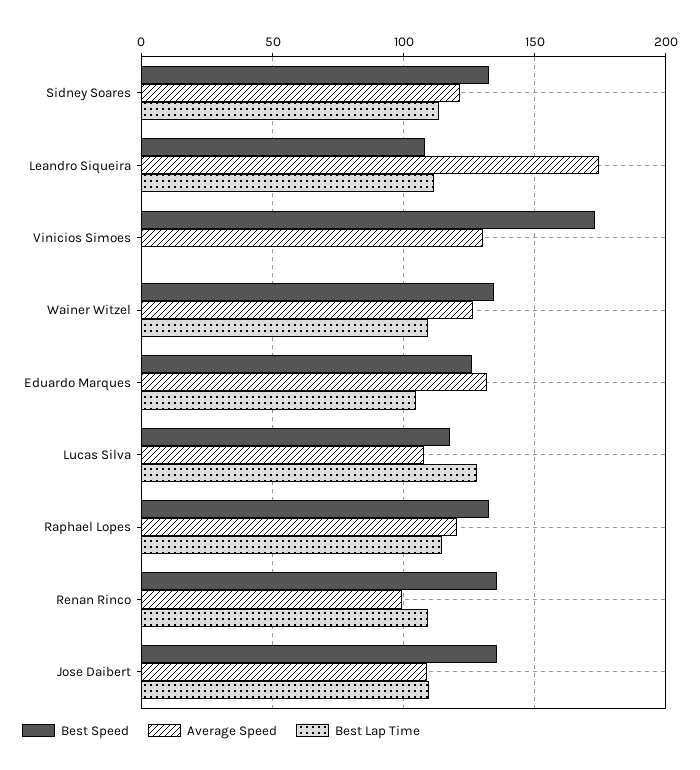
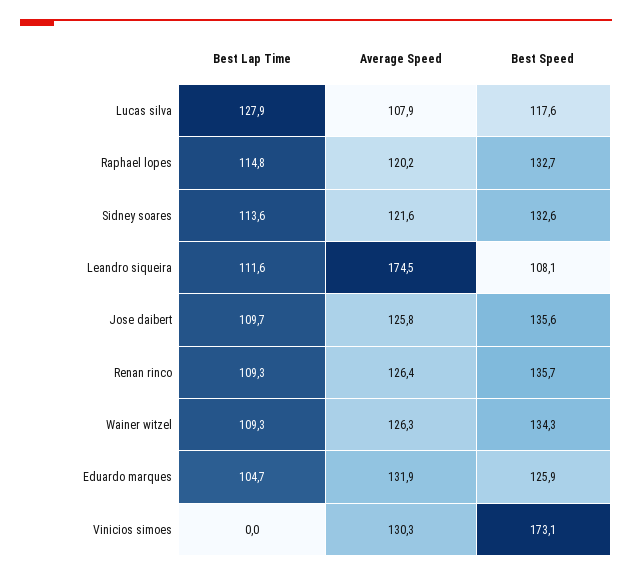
  {
    "Best Speed": {
      "Sidney Soares": 132.6,
      "Leandro Siqueira": 108.1,
      "Vinicios Simoes": 173.1,
      "Wainer Witzel": 134.3,
      "Eduardo Marques": 125.9,
      "Lucas Silva": 117.6,
      "Raphael Lopes": 132.7,
      "Renan Rinco": 135.7,
      "Jose Daibert": 135.6
    },
    "Average Speed": {
      "Sidney Soares": 121.6,
      "Leandro Siqueira": 174.5,
      "Vinicios Simoes": 130.3,
      "Wainer Witzel": 126.3,
      "Eduardo Marques": 131.9,
      "Lucas Silva": 107.9,
      "Raphael Lopes": 120.2,
-     "Renan Rinco": 100,
+     "Renan Rinco": 126.4,
-     "Jose Daibert": 110
+     "Jose Daibert": 125.8
    },
    "Best Lap Time": {
      "Sidney Soares": 113.6,
      "Leandro Siqueira": 111.6,
      "Vinicios Simoes": 0,
      "Wainer Witzel": 109.3,
      "Eduardo Marques": 104.7,
      "Lucas Silva": 127.9,
      "Raphael Lopes": 114.8,
      "Renan Rinco": 109.3,
      "Jose Daibert": 109.7
    }
  }

